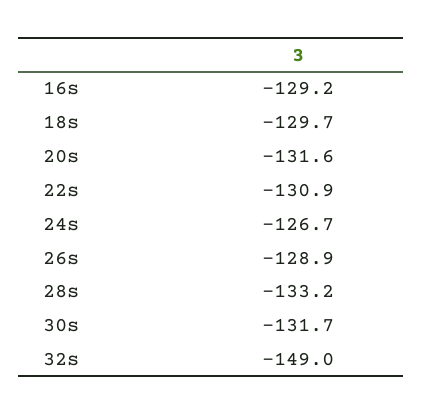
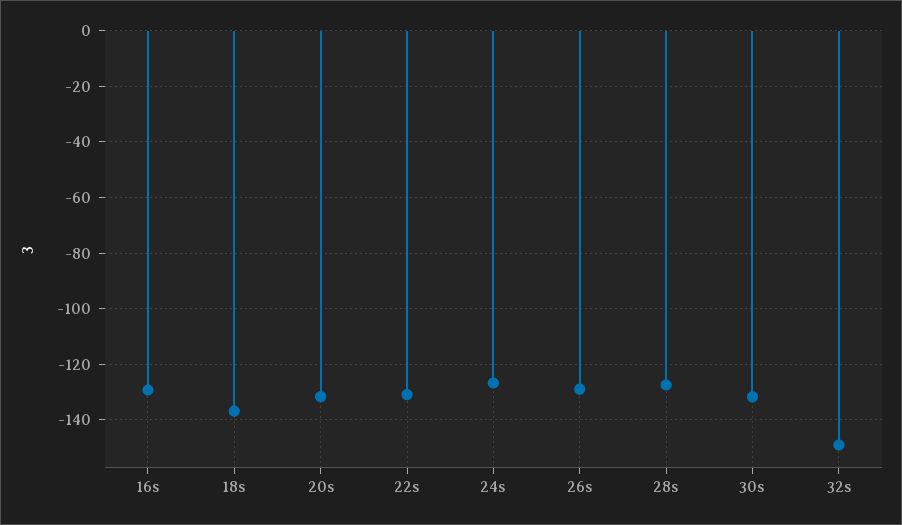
  {
    "16s": -129.2,
-   "18s": -129.7,
+   "18s": -137.5,
    "20s": -131.6,
    "22s": -130.9,
    "24s": -126.7,
    "26s": -128.9,
-   "28s": -133.2,
+   "28s": -127.5,
    "30s": -131.7,
    "32s": -149
  }

